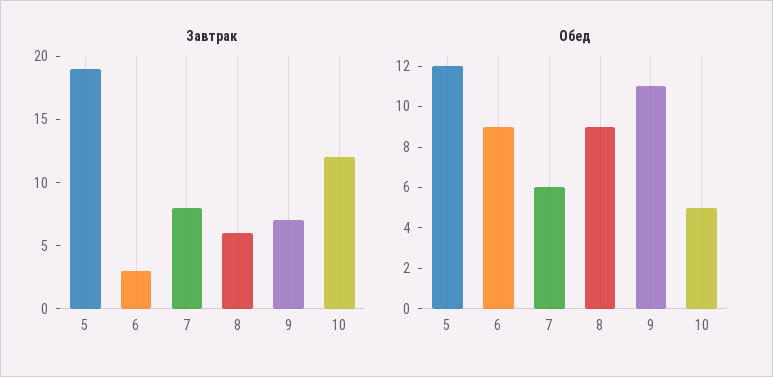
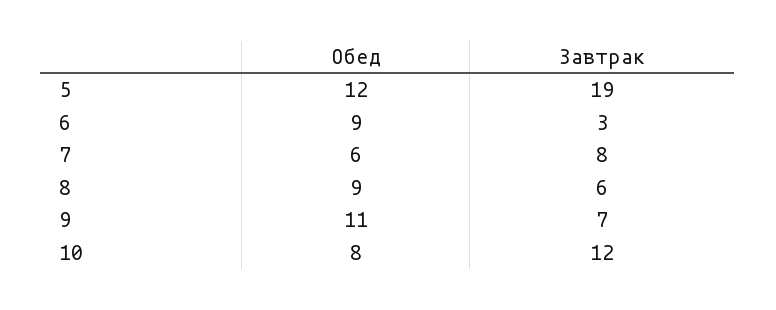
  {
    "Завтрак": {
      "5": 19,
      "6": 3,
      "7": 8,
      "8": 6,
      "9": 7,
      "10": 12
    },
    "Обед": {
      "5": 12,
      "6": 9,
      "7": 6,
      "8": 9,
      "9": 11,
-     "10": 5
+     "10": 8
    }
  }

